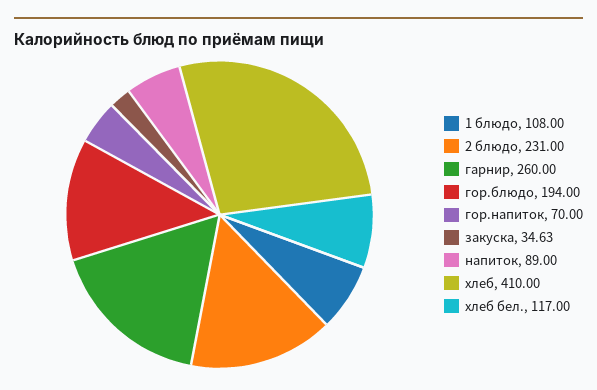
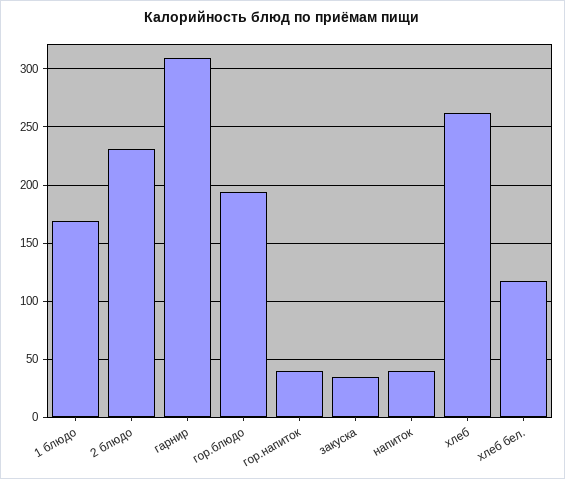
  {
-   "1 блюдо": 108,
+   "1 блюдо": 170,
    "2 блюдо": 231,
-   "гарнир": 260,
+   "гарнир": 310,
    "гор.блюдо": 194,
-   "гор.напиток": 70,
+   "гор.напиток": 40,
    "закуска": 34.63,
-   "напиток": 89,
+   "напиток": 40,
-   "хлеб": 410,
+   "хлеб": 260,
    "хлеб бел.": 117
  }

